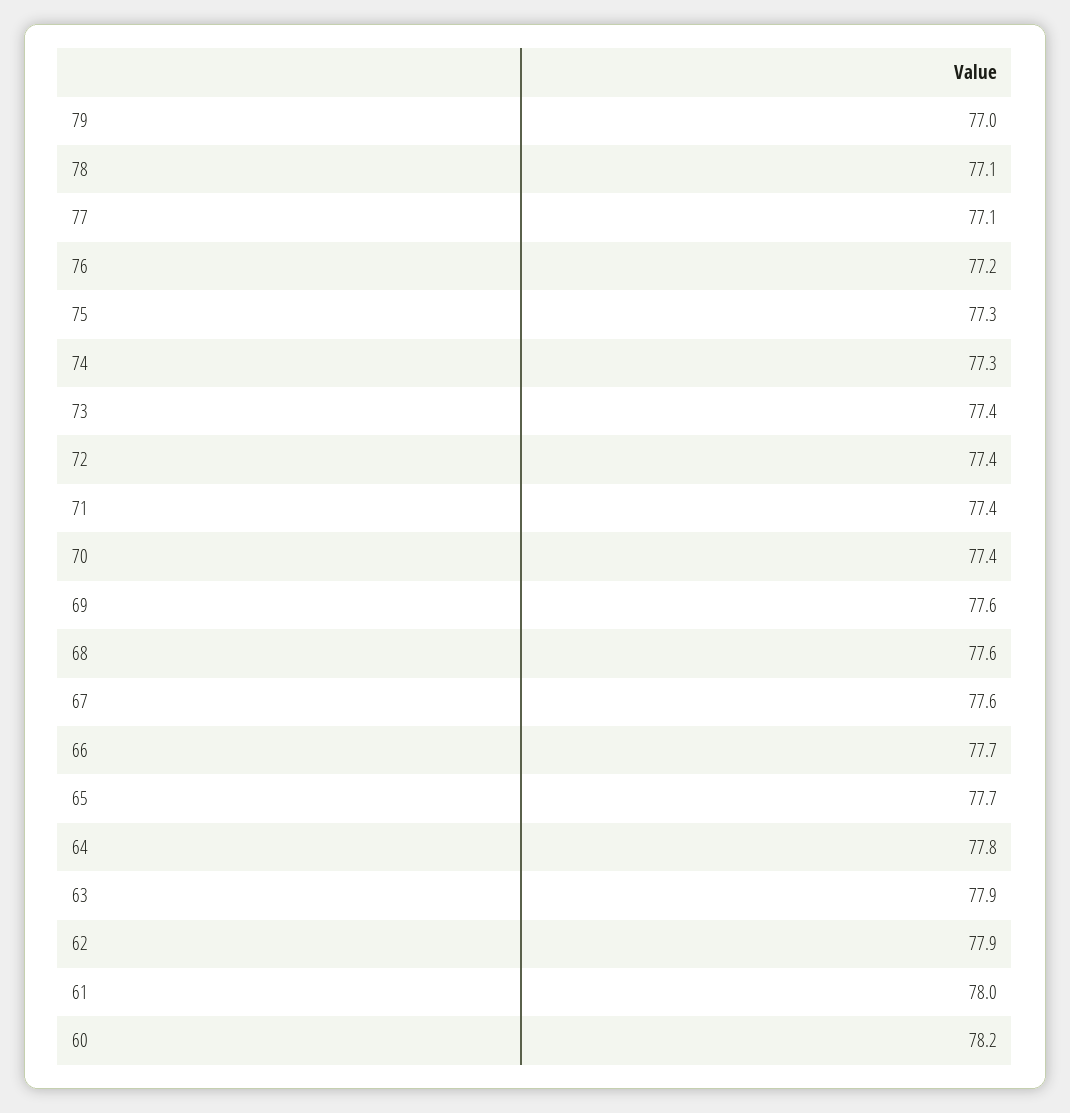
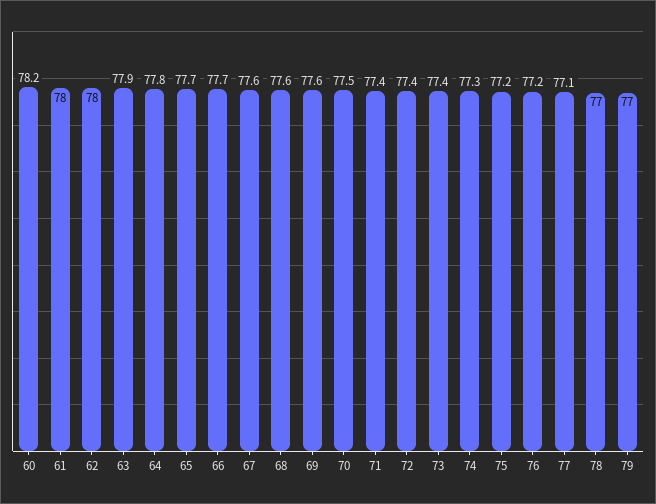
  {
    "79": 77,
-   "78": 77.1,
+   "78": 77,
    "77": 77.1,
    "76": 77.2,
-   "75": 77.3,
+   "75": 77.2,
    "74": 77.3,
    "73": 77.4,
    "72": 77.4,
    "71": 77.4,
-   "70": 77.4,
+   "70": 77.5,
    "69": 77.6,
    "68": 77.6,
    "67": 77.6,
    "66": 77.7,
    "65": 77.7,
    "64": 77.8,
    "63": 77.9,
-   "62": 77.9,
+   "62": 78,
    "61": 78,
    "60": 78.2
  }

